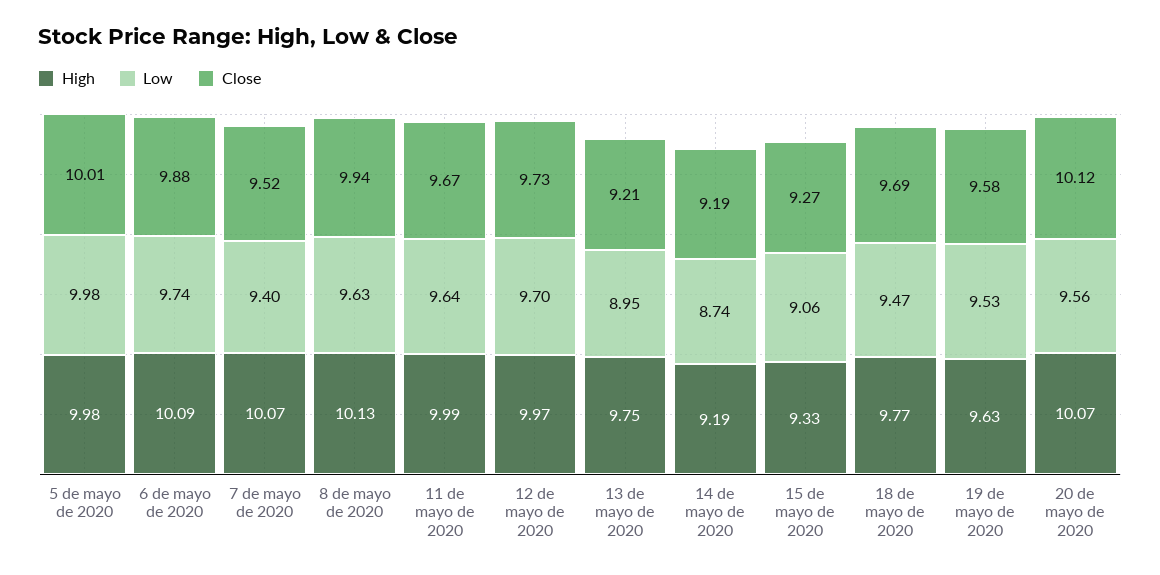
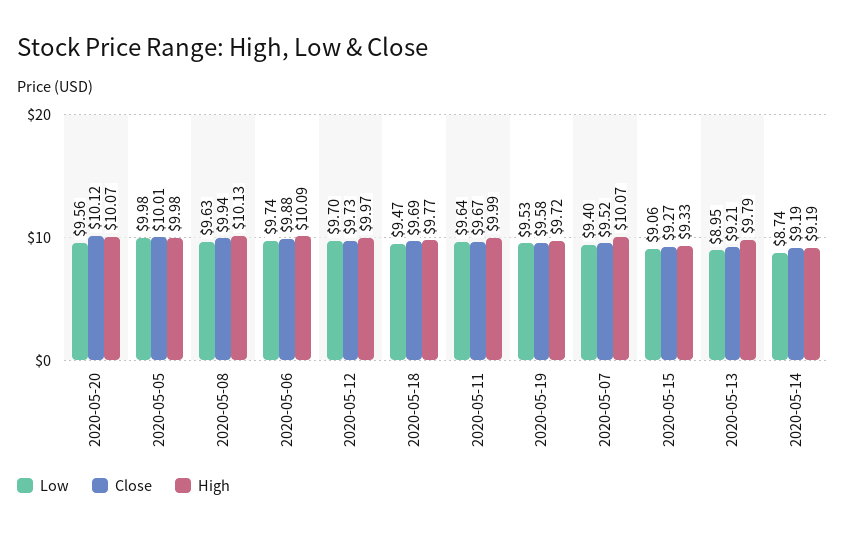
  {
    "High": {
      "5 de mayo de 2020": 9.98,
      "6 de mayo de 2020": 10.09,
      "7 de mayo de 2020": 10.07,
      "8 de mayo de 2020": 10.13,
      "11 de mayo de 2020": 9.99,
      "12 de mayo de 2020": 9.97,
-     "13 de mayo de 2020": 9.75,
+     "13 de mayo de 2020": 9.79,
      "14 de mayo de 2020": 9.19,
      "15 de mayo de 2020": 9.33,
      "18 de mayo de 2020": 9.77,
-     "19 de mayo de 2020": 9.63,
+     "19 de mayo de 2020": 9.72,
      "20 de mayo de 2020": 10.07
    },
    "Low": {
      "5 de mayo de 2020": 9.98,
      "6 de mayo de 2020": 9.74,
      "7 de mayo de 2020": 9.4,
      "8 de mayo de 2020": 9.63,
      "11 de mayo de 2020": 9.64,
      "12 de mayo de 2020": 9.7,
      "13 de mayo de 2020": 8.95,
      "14 de mayo de 2020": 8.74,
      "15 de mayo de 2020": 9.06,
      "18 de mayo de 2020": 9.47,
      "19 de mayo de 2020": 9.53,
      "20 de mayo de 2020": 9.56
    },
    "Close": {
      "5 de mayo de 2020": 10.01,
      "6 de mayo de 2020": 9.88,
      "7 de mayo de 2020": 9.52,
      "8 de mayo de 2020": 9.94,
      "11 de mayo de 2020": 9.67,
      "12 de mayo de 2020": 9.73,
      "13 de mayo de 2020": 9.21,
      "14 de mayo de 2020": 9.19,
      "15 de mayo de 2020": 9.27,
      "18 de mayo de 2020": 9.69,
      "19 de mayo de 2020": 9.58,
      "20 de mayo de 2020": 10.12
    }
  }

